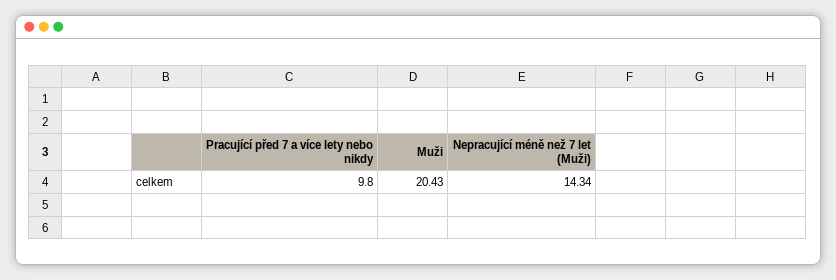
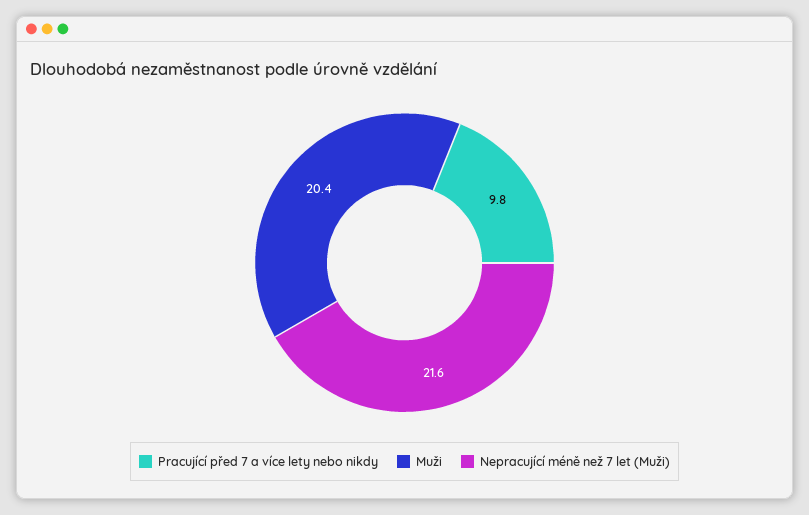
  {
    "Pracující před 7 a více lety nebo nikdy": 9.8,
    "Muži": 20.43,
-   "Nepracující méně než 7 let (Muži)": 14.34
+   "Nepracující méně než 7 let (Muži)": 21.6
  }

